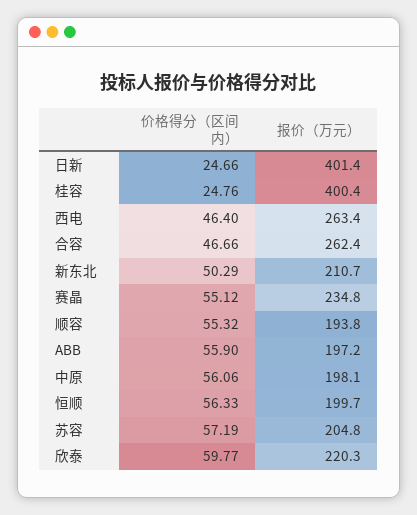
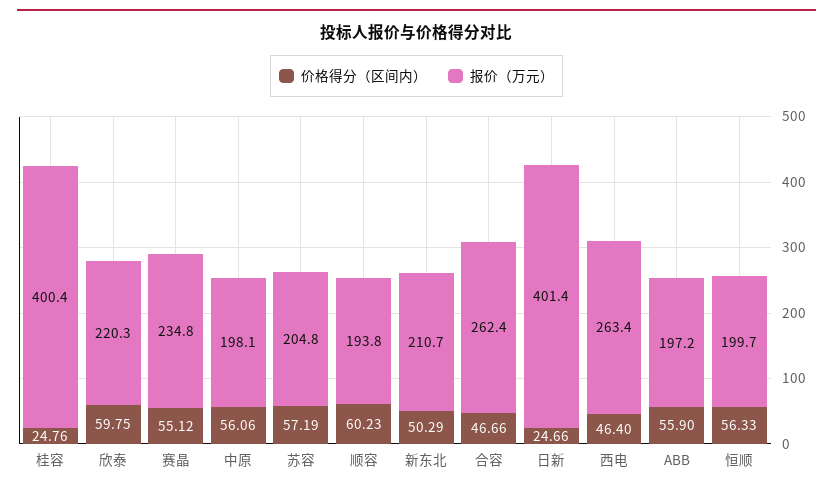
  {
    "价格得分（区间内）": {
      "日新": 24.66,
      "桂容": 24.76,
      "西电": 46.4,
      "合容": 46.66,
      "新东北": 50.29,
      "赛晶": 55.12,
-     "顺容": 55.32,
+     "顺容": 60.23,
      "ABB": 55.9,
      "中原": 56.06,
      "恒顺": 56.33,
      "苏容": 57.19,
-     "欣泰": 59.77
+     "欣泰": 59.75
    },
    "报价（万元）": {
      "日新": 401.4,
      "桂容": 400.4,
      "西电": 263.4,
      "合容": 262.4,
      "新东北": 210.7,
      "赛晶": 234.8,
      "顺容": 193.8,
      "ABB": 197.2,
      "中原": 198.1,
      "恒顺": 199.7,
      "苏容": 204.8,
      "欣泰": 220.3
    }
  }

